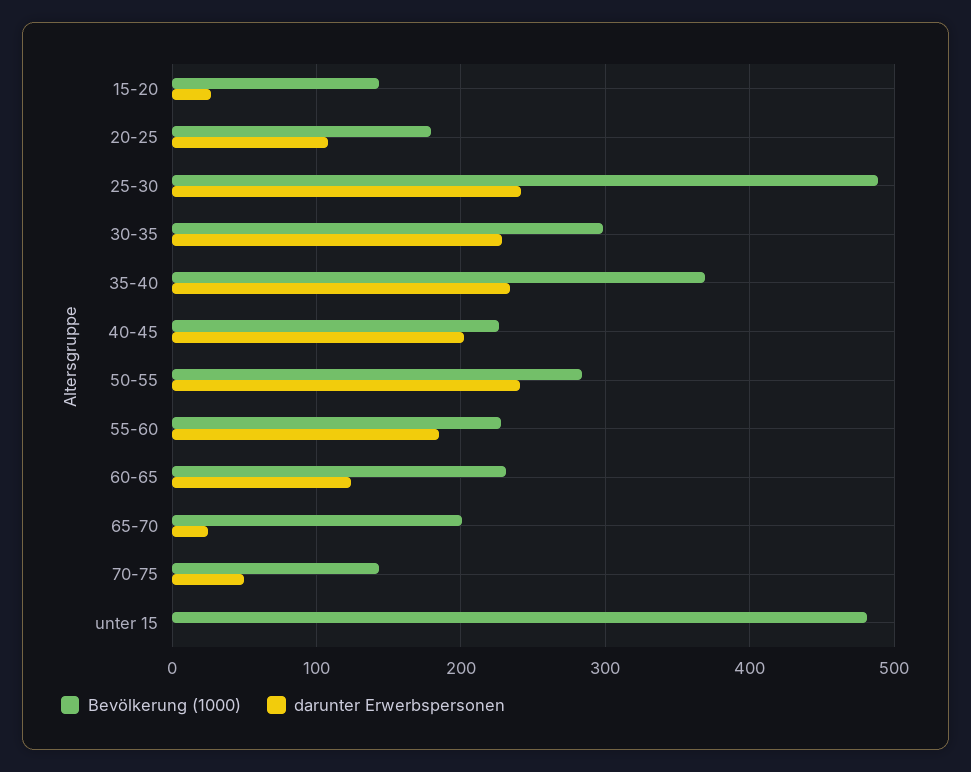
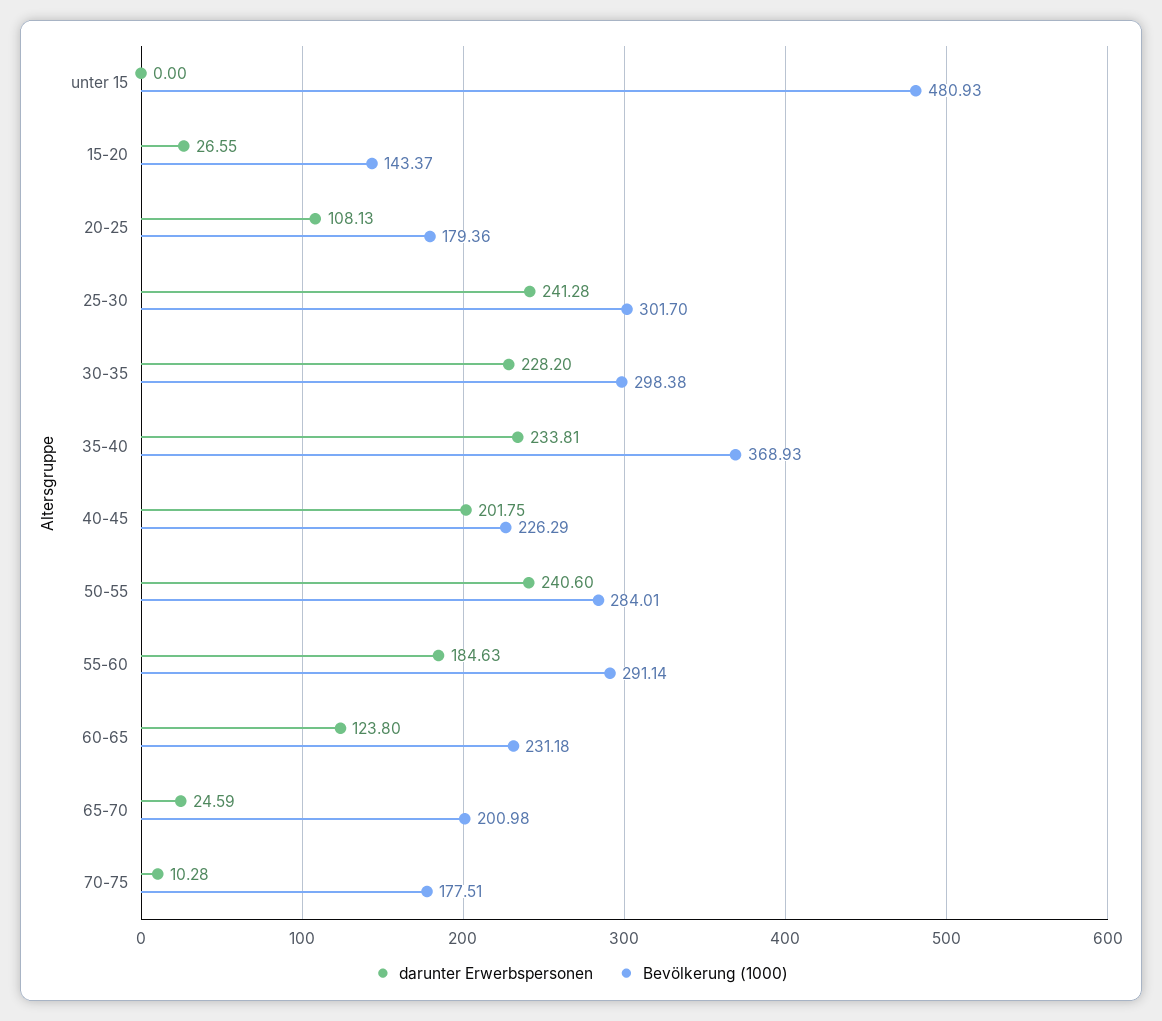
  {
    "Bevölkerung (1000)": {
      "15-20": 143.37,
      "20-25": 179.36,
-     "25-30": 490,
+     "25-30": 301.7,
      "30-35": 298.38,
      "35-40": 368.93,
      "40-45": 226.29,
      "50-55": 284.01,
-     "55-60": 230,
+     "55-60": 291.14,
      "60-65": 231.18,
      "65-70": 200.98,
-     "70-75": 140,
+     "70-75": 177.51,
      "unter 15": 480.93
    },
    "darunter Erwerbspersonen": {
      "15-20": 26.55,
      "20-25": 108.13,
      "25-30": 241.28,
      "30-35": 228.2,
      "35-40": 233.81,
      "40-45": 201.75,
      "50-55": 240.6,
      "55-60": 184.63,
      "60-65": 123.8,
      "65-70": 24.59,
-     "70-75": 50,
+     "70-75": 10.28,
      "unter 15": 0
    }
  }

